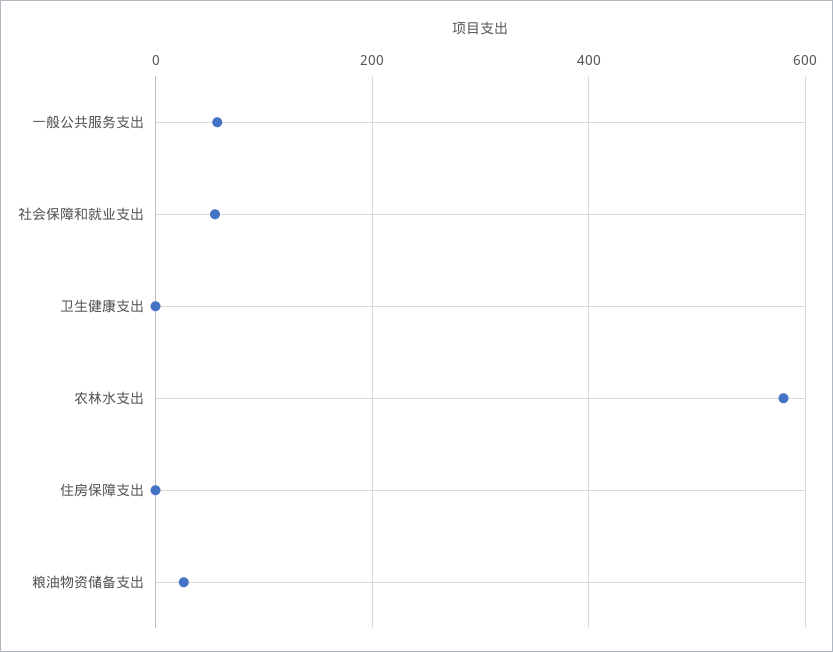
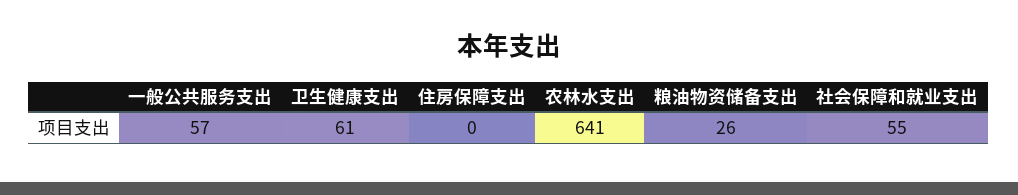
  {
    "一般公共服务支出": 57,
    "社会保障和就业支出": 55,
-   "卫生健康支出": 0,
+   "卫生健康支出": 61,
-   "农林水支出": 580,
+   "农林水支出": 641,
    "住房保障支出": 0,
    "粮油物资储备支出": 26
  }

